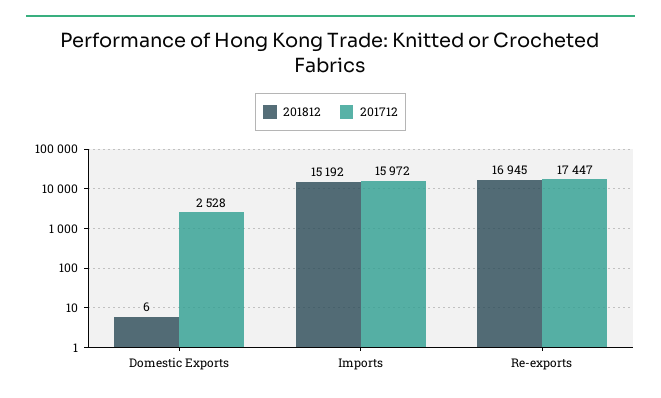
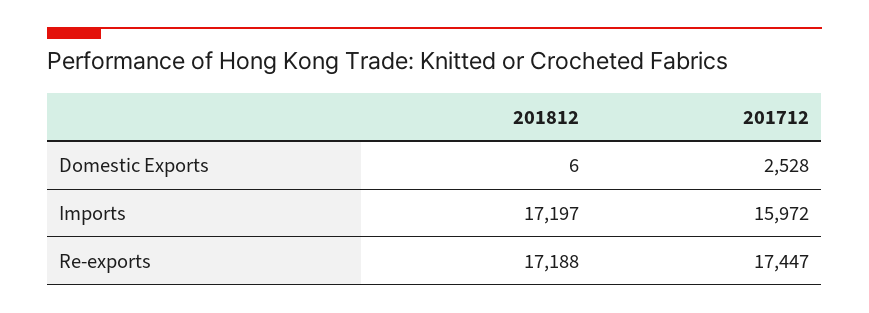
  {
    "201812": {
      "Domestic Exports": 6,
-     "Imports": 15192,
+     "Imports": 17197,
-     "Re-exports": 16945
+     "Re-exports": 17188
    },
    "201712": {
      "Domestic Exports": 2528,
      "Imports": 15972,
      "Re-exports": 17447
    }
  }

